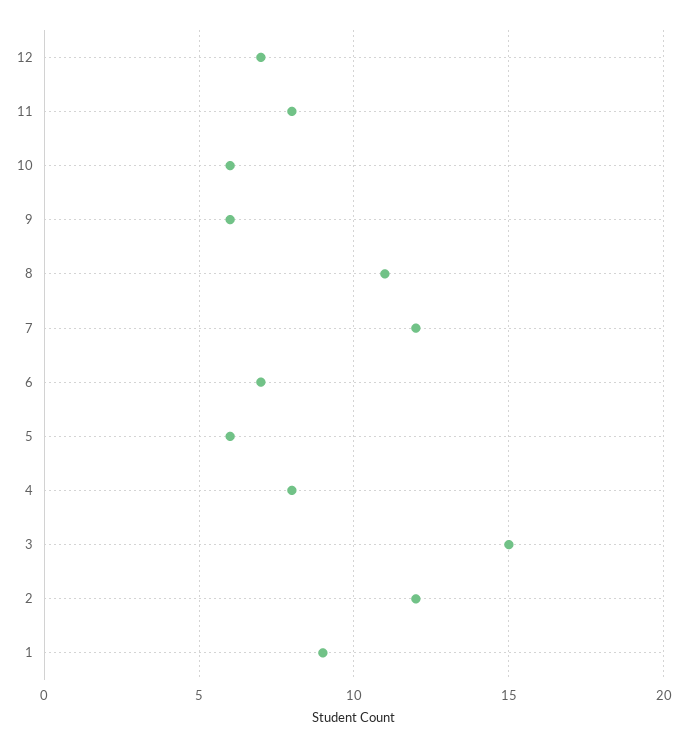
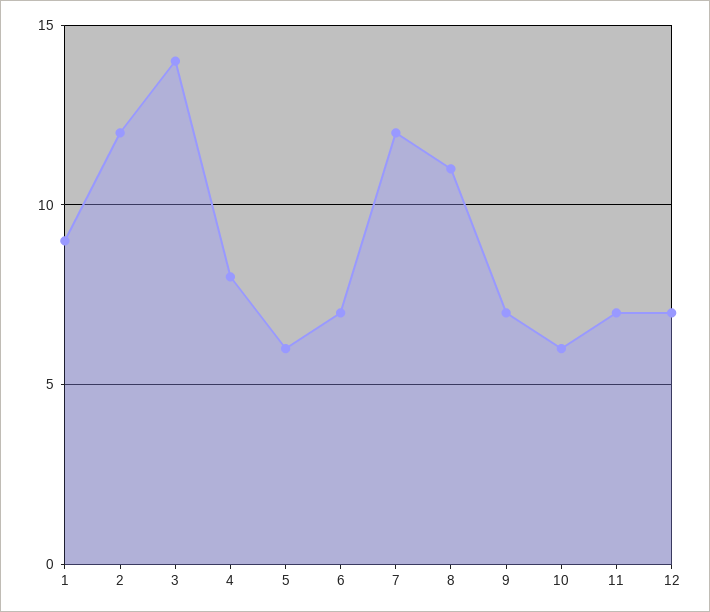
  {
    "12": 7,
-   "11": 8,
+   "11": 7,
    "10": 6,
-   "9": 6,
+   "9": 7,
    "8": 11,
    "7": 12,
    "6": 7,
    "5": 6,
    "4": 8,
-   "3": 15,
+   "3": 14,
    "2": 12,
    "1": 9
  }

